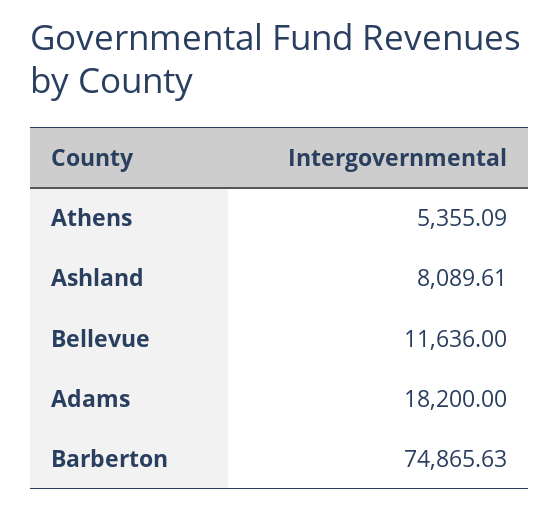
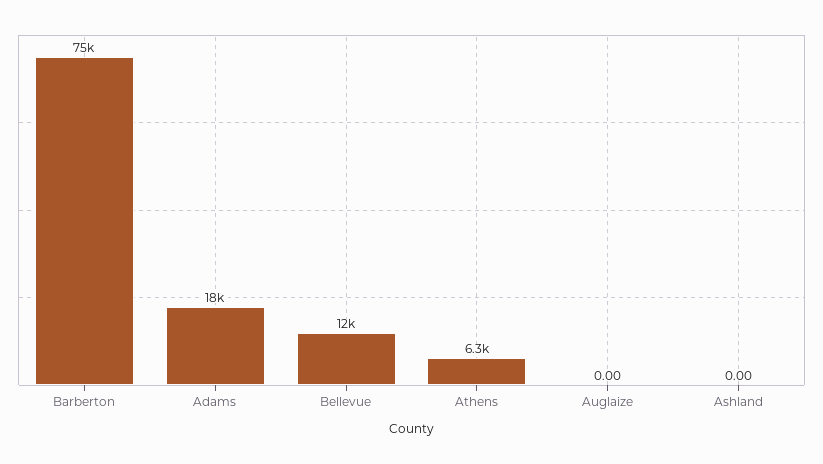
  {
-   "Athens": 5355.09,
+   "Athens": 6300,
-   "Ashland": 8089.61,
+   "Ashland": 0,
    "Bellevue": 11636,
    "Adams": 18200,
-   "Barberton": 74865.63
+   "Barberton": 74865.63,
+   "Auglaize": 0
  }

